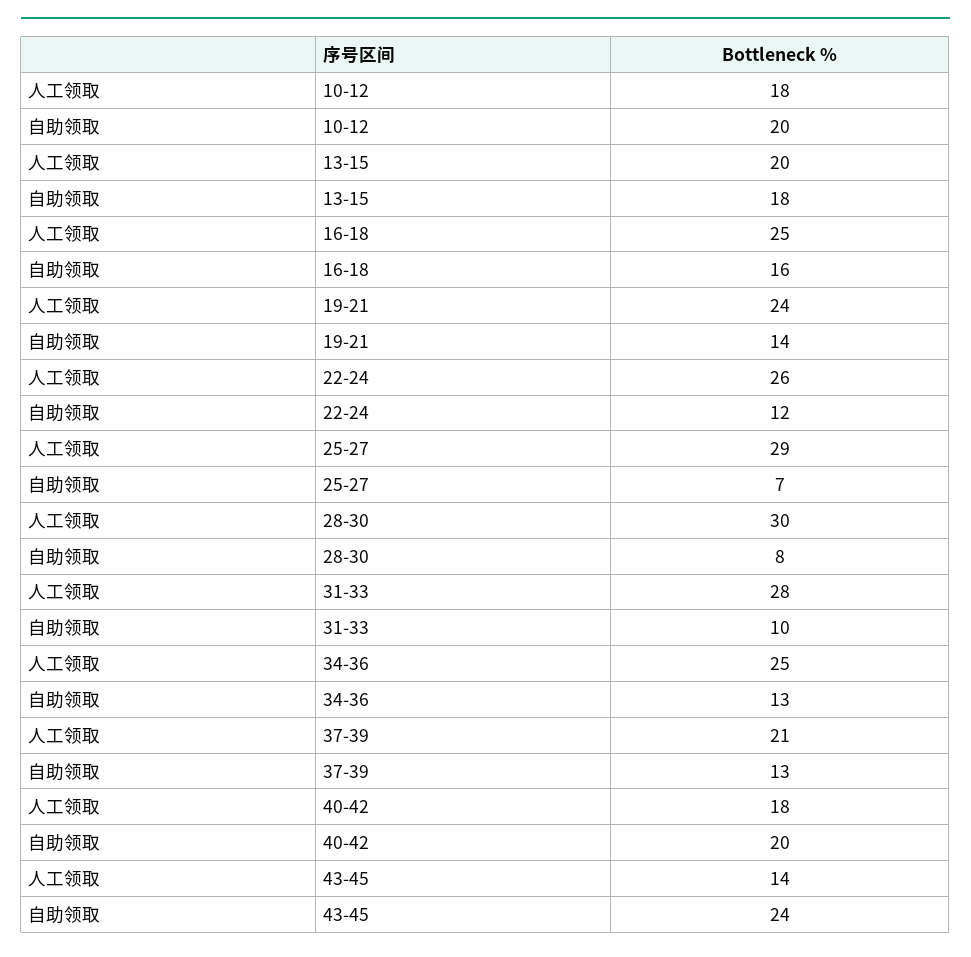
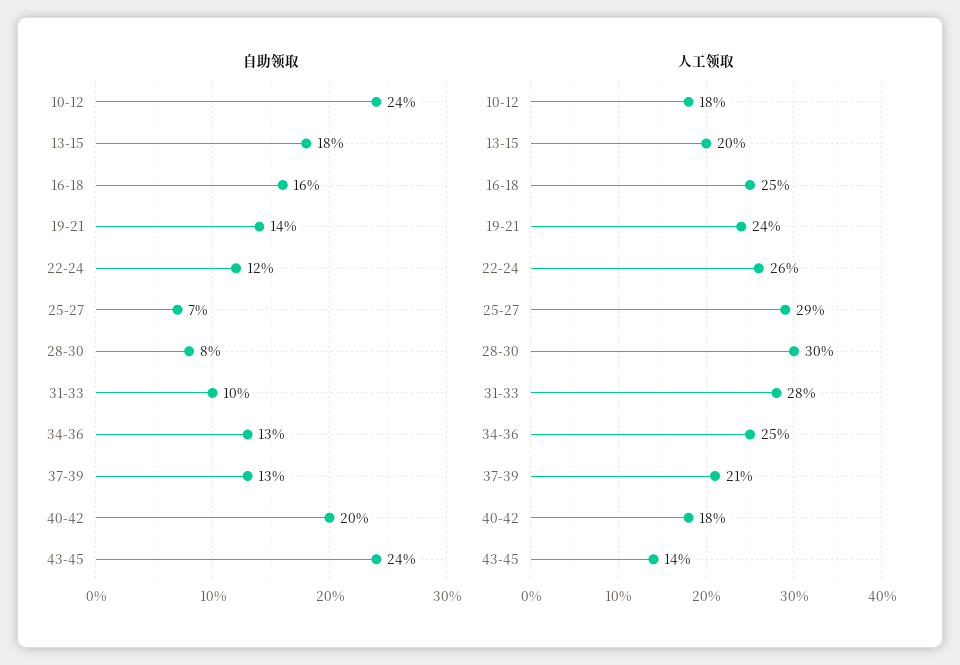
  {
    "人工领取": {
      "10-12": 18,
      "13-15": 20,
      "16-18": 25,
      "19-21": 24,
      "22-24": 26,
      "25-27": 29,
      "28-30": 30,
      "31-33": 28,
      "34-36": 25,
      "37-39": 21,
      "40-42": 18,
      "43-45": 14
    },
    "自助领取": {
-     "10-12": 20,
+     "10-12": 24,
      "13-15": 18,
      "16-18": 16,
      "19-21": 14,
      "22-24": 12,
      "25-27": 7,
      "28-30": 8,
      "31-33": 10,
      "34-36": 13,
      "37-39": 13,
      "40-42": 20,
      "43-45": 24
    }
  }

